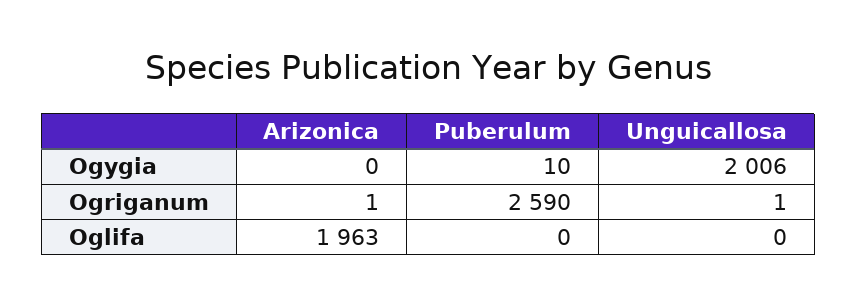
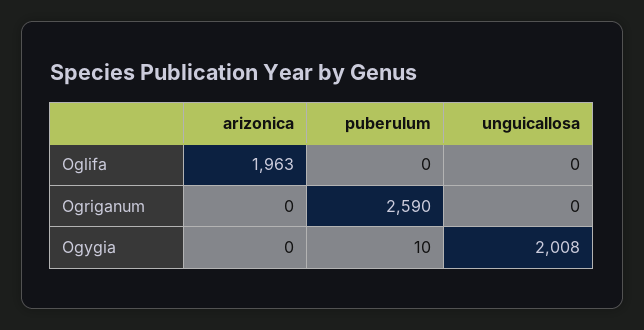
  {
    "Arizonica": {
      "Ogygia": 0,
-     "Ogriganum": 1,
+     "Ogriganum": 0,
      "Oglifa": 1963
    },
    "Puberulum": {
      "Ogygia": 10,
      "Ogriganum": 2590,
      "Oglifa": 0
    },
    "Unguicallosa": {
-     "Ogygia": 2006,
+     "Ogygia": 2008,
-     "Ogriganum": 1,
+     "Ogriganum": 0,
      "Oglifa": 0
    }
  }

